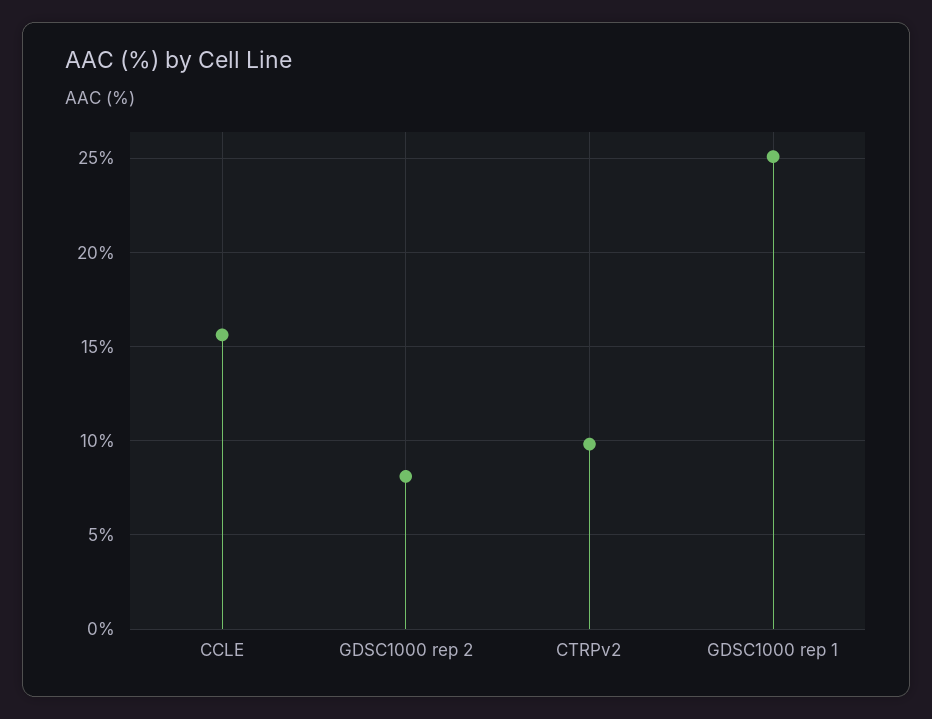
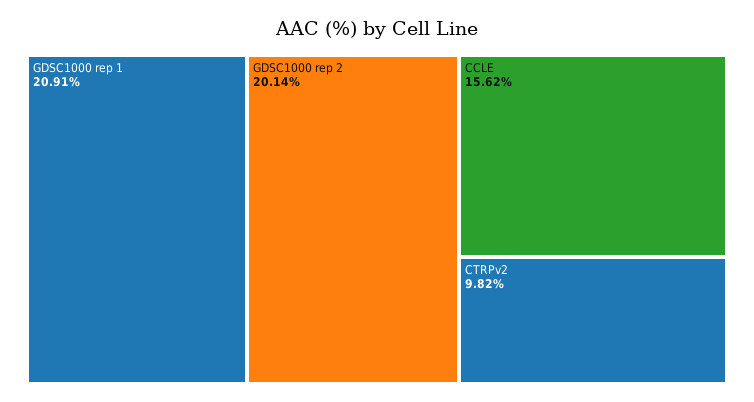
  {
    "CCLE": 15.62,
-   "GDSC1000 rep 2": 8,
+   "GDSC1000 rep 2": 20.14,
    "CTRPv2": 9.82,
-   "GDSC1000 rep 1": 25
+   "GDSC1000 rep 1": 20.91
  }

